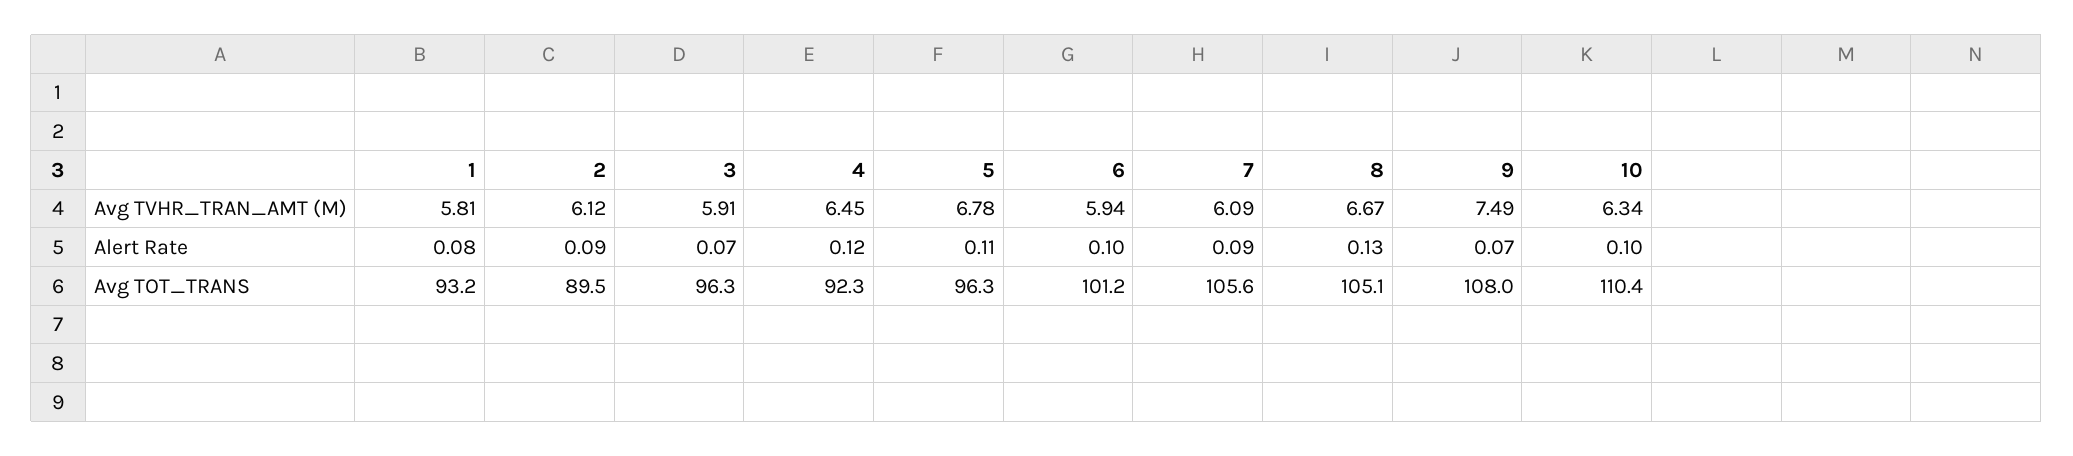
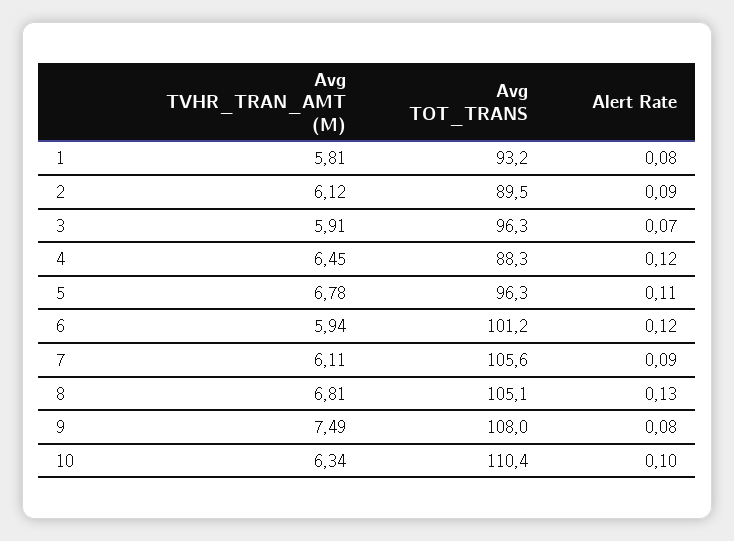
  {
    "1": {
      "Avg TVHR_TRAN_AMT (M)": 5.81,
      "Alert Rate": 0.08,
      "Avg TOT_TRANS": 93.2
    },
    "2": {
      "Avg TVHR_TRAN_AMT (M)": 6.12,
      "Alert Rate": 0.09,
      "Avg TOT_TRANS": 89.5
    },
    "3": {
      "Avg TVHR_TRAN_AMT (M)": 5.91,
      "Alert Rate": 0.07,
      "Avg TOT_TRANS": 96.3
    },
    "4": {
      "Avg TVHR_TRAN_AMT (M)": 6.45,
      "Alert Rate": 0.12,
-     "Avg TOT_TRANS": 92.3
+     "Avg TOT_TRANS": 88.3
    },
    "5": {
      "Avg TVHR_TRAN_AMT (M)": 6.78,
      "Alert Rate": 0.11,
      "Avg TOT_TRANS": 96.3
    },
    "6": {
      "Avg TVHR_TRAN_AMT (M)": 5.94,
-     "Alert Rate": 0.1,
+     "Alert Rate": 0.12,
      "Avg TOT_TRANS": 101.2
    },
    "7": {
-     "Avg TVHR_TRAN_AMT (M)": 6.09,
+     "Avg TVHR_TRAN_AMT (M)": 6.11,
      "Alert Rate": 0.09,
      "Avg TOT_TRANS": 105.6
    },
    "8": {
-     "Avg TVHR_TRAN_AMT (M)": 6.67,
+     "Avg TVHR_TRAN_AMT (M)": 6.81,
      "Alert Rate": 0.13,
      "Avg TOT_TRANS": 105.1
    },
    "9": {
      "Avg TVHR_TRAN_AMT (M)": 7.49,
-     "Alert Rate": 0.07,
+     "Alert Rate": 0.08,
      "Avg TOT_TRANS": 108
    },
    "10": {
      "Avg TVHR_TRAN_AMT (M)": 6.34,
      "Alert Rate": 0.1,
      "Avg TOT_TRANS": 110.4
    }
  }

